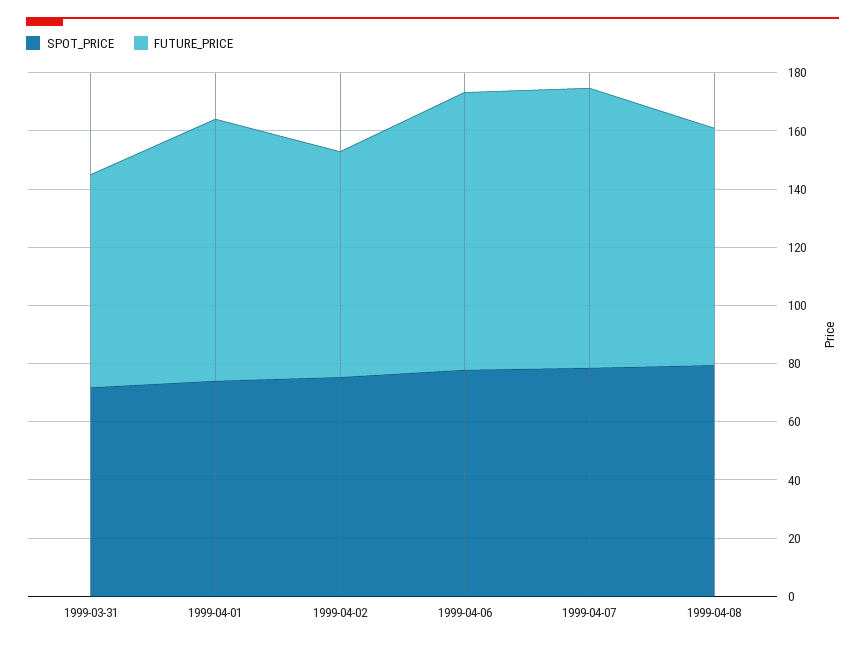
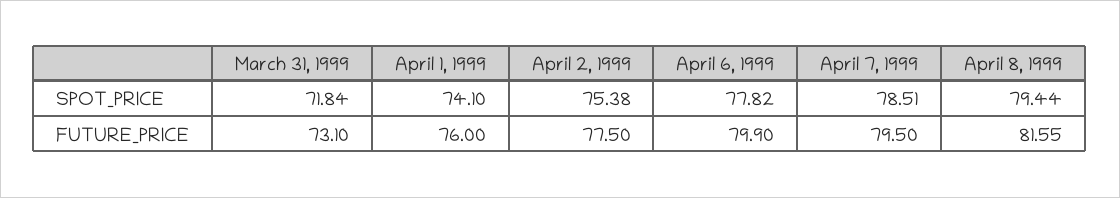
  {
    "SPOT_PRICE": {
      "1999-03-31": 71.84,
      "1999-04-01": 74.1,
      "1999-04-02": 75.38,
      "1999-04-06": 77.82,
      "1999-04-07": 78.51,
      "1999-04-08": 79.44
    },
    "FUTURE_PRICE": {
      "1999-03-31": 73.1,
-     "1999-04-01": 90,
+     "1999-04-01": 76,
      "1999-04-02": 77.5,
-     "1999-04-06": 95,
+     "1999-04-06": 79.9,
-     "1999-04-07": 95,
+     "1999-04-07": 79.5,
      "1999-04-08": 81.55
    }
  }

